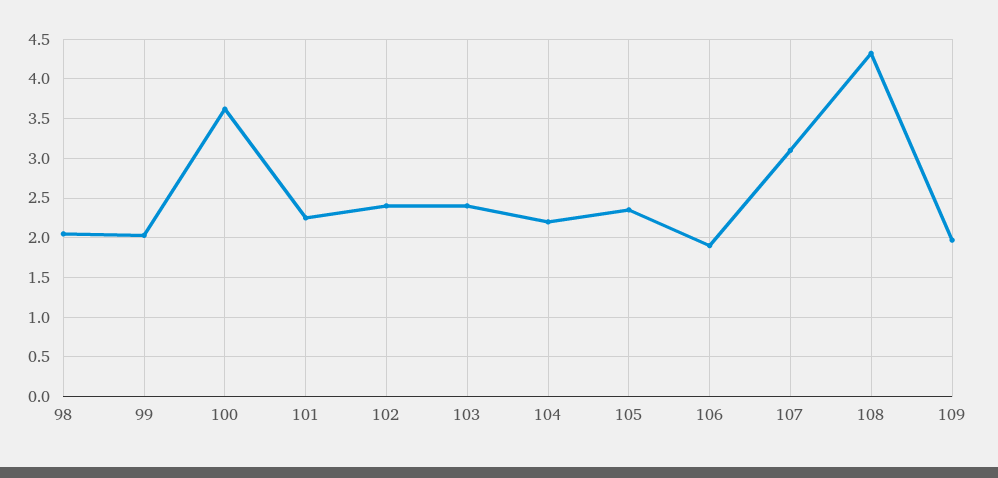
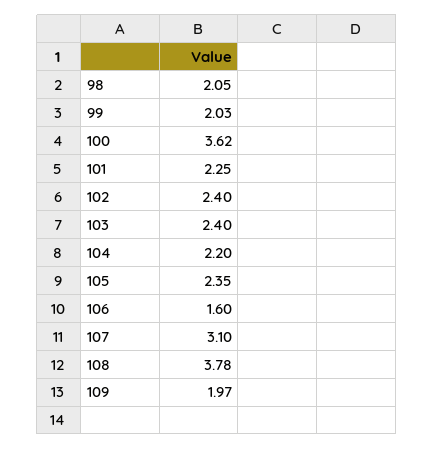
  {
    "98": 2.05,
    "99": 2.03,
    "100": 3.62,
    "101": 2.25,
    "102": 2.4,
    "103": 2.4,
    "104": 2.2,
    "105": 2.35,
-   "106": 1.9,
+   "106": 1.6,
    "107": 3.1,
-   "108": 4.3,
+   "108": 3.78,
    "109": 1.97
  }

